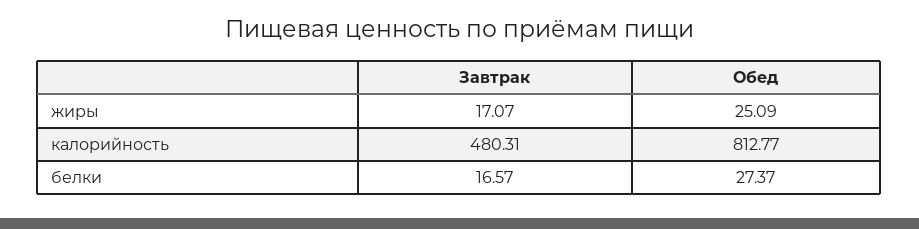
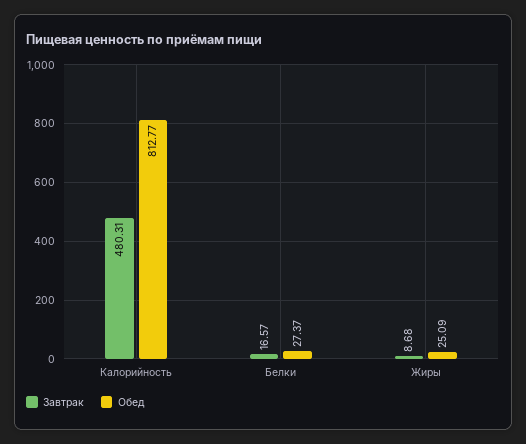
  {
    "Завтрак": {
-     "жиры": 17.07,
+     "жиры": 8.68,
      "калорийность": 480.31,
      "белки": 16.57
    },
    "Обед": {
      "жиры": 25.09,
      "калорийность": 812.77,
      "белки": 27.37
    }
  }

